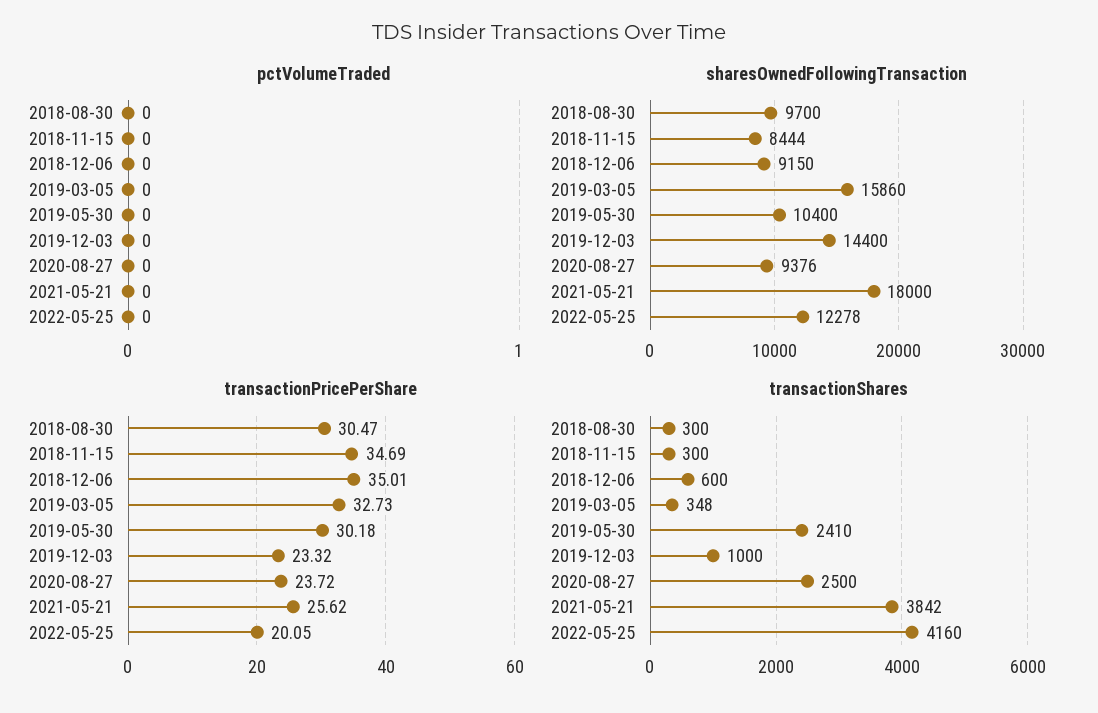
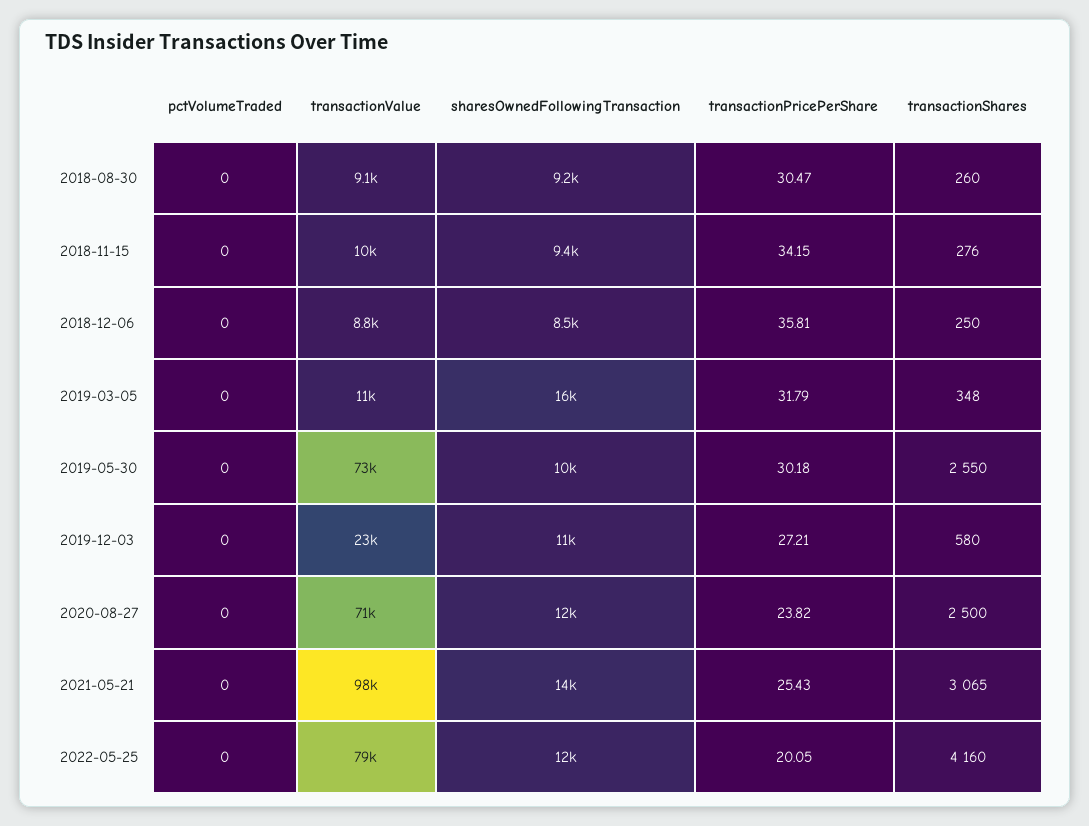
  {
    "pctVolumeTraded": {
      "2018-08-30": 0,
      "2018-11-15": 0,
      "2018-12-06": 0,
      "2019-03-05": 0,
      "2019-05-30": 0,
      "2019-12-03": 0,
      "2020-08-27": 0,
      "2021-05-21": 0,
      "2022-05-25": 0
    },
    "sharesOwnedFollowingTransaction": {
-     "2018-08-30": 9700,
+     "2018-08-30": 9200,
-     "2018-11-15": 8444,
+     "2018-11-15": 9400,
-     "2018-12-06": 9150,
+     "2018-12-06": 8500,
      "2019-03-05": 15860,
      "2019-05-30": 10400,
-     "2019-12-03": 14400,
+     "2019-12-03": 11000,
-     "2020-08-27": 9376,
+     "2020-08-27": 12000,
-     "2021-05-21": 18000,
+     "2021-05-21": 14000,
      "2022-05-25": 12278
    },
    "transactionPricePerShare": {
      "2018-08-30": 30.47,
-     "2018-11-15": 34.69,
+     "2018-11-15": 34.15,
-     "2018-12-06": 35.01,
+     "2018-12-06": 35.81,
-     "2019-03-05": 32.73,
+     "2019-03-05": 31.79,
      "2019-05-30": 30.18,
-     "2019-12-03": 23.32,
+     "2019-12-03": 27.21,
-     "2020-08-27": 23.72,
+     "2020-08-27": 23.82,
-     "2021-05-21": 25.62,
+     "2021-05-21": 25.43,
      "2022-05-25": 20.05
    },
    "transactionShares": {
-     "2018-08-30": 300,
+     "2018-08-30": 260,
-     "2018-11-15": 300,
+     "2018-11-15": 276,
-     "2018-12-06": 600,
+     "2018-12-06": 250,
      "2019-03-05": 348,
-     "2019-05-30": 2410,
+     "2019-05-30": 2550,
-     "2019-12-03": 1000,
+     "2019-12-03": 580,
      "2020-08-27": 2500,
-     "2021-05-21": 3842,
+     "2021-05-21": 3065,
      "2022-05-25": 4160
-   }
+   },
+   "transactionValue": {
+     "2018-08-30": 9100,
+     "2018-11-15": 10000,
+     "2018-12-06": 8800,
+     "2019-03-05": 11000,
+     "2019-05-30": 73000,
+     "2019-12-03": 23000,
+     "2020-08-27": 71000,
+     "2021-05-21": 98000,
+     "2022-05-25": 79000
+   }
  }

